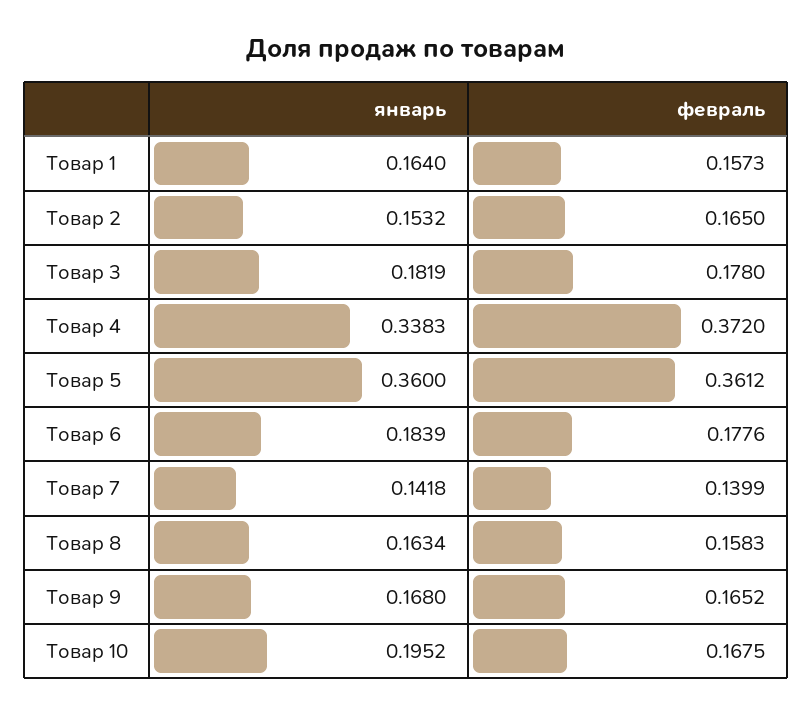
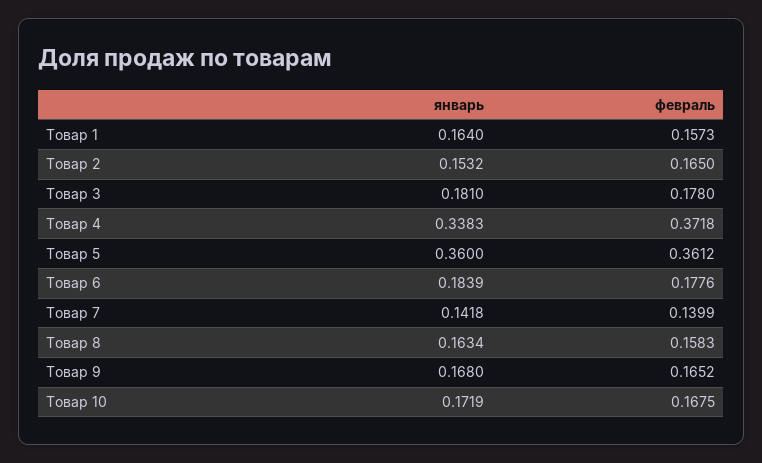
  {
    "январь": {
      "Товар 1": 0.164,
      "Товар 2": 0.1532,
-     "Товар 3": 0.1819,
+     "Товар 3": 0.181,
      "Товар 4": 0.3383,
      "Товар 5": 0.36,
      "Товар 6": 0.1839,
      "Товар 7": 0.1418,
      "Товар 8": 0.1634,
      "Товар 9": 0.168,
-     "Товар 10": 0.1952
+     "Товар 10": 0.1719
    },
    "февраль": {
      "Товар 1": 0.1573,
      "Товар 2": 0.165,
      "Товар 3": 0.178,
-     "Товар 4": 0.372,
+     "Товар 4": 0.3718,
      "Товар 5": 0.3612,
      "Товар 6": 0.1776,
      "Товар 7": 0.1399,
      "Товар 8": 0.1583,
      "Товар 9": 0.1652,
      "Товар 10": 0.1675
    }
  }

